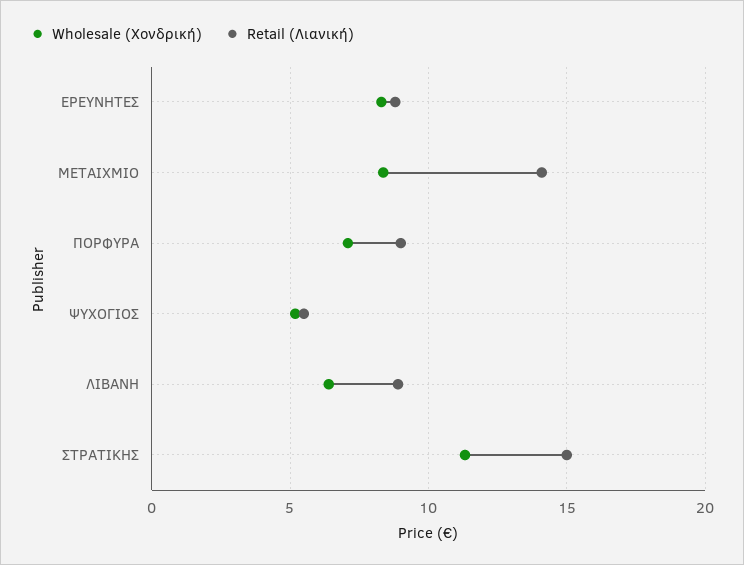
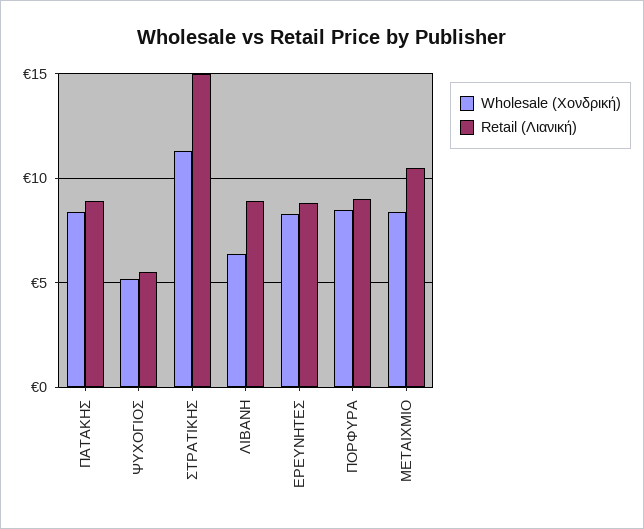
  {
    "Wholesale (Χονδρική)": {
      "ΕΡΕΥΝΗΤΕΣ": 8.5,
      "ΜΕΤΑΙΧΜΙΟ": 8.5,
-     "ΠΟΡΦΥΡΑ": 7,
+     "ΠΟΡΦΥΡΑ": 8.5,
      "ΨΥΧΟΓΙΟΣ": 5,
      "ΛΙΒΑΝΗ": 6.5,
-     "ΣΤΡΑΤΙΚΗΣ": 11.5
+     "ΣΤΡΑΤΙΚΗΣ": 11.5,
+     "ΠΑΤΑΚΗΣ": 8.5
    },
    "Retail (Λιανική)": {
      "ΕΡΕΥΝΗΤΕΣ": 9,
-     "ΜΕΤΑΙΧΜΙΟ": 14,
+     "ΜΕΤΑΙΧΜΙΟ": 10.5,
      "ΠΟΡΦΥΡΑ": 9,
      "ΨΥΧΟΓΙΟΣ": 5.5,
      "ΛΙΒΑΝΗ": 9,
-     "ΣΤΡΑΤΙΚΗΣ": 15
+     "ΣΤΡΑΤΙΚΗΣ": 15,
+     "ΠΑΤΑΚΗΣ": 9
    }
  }

